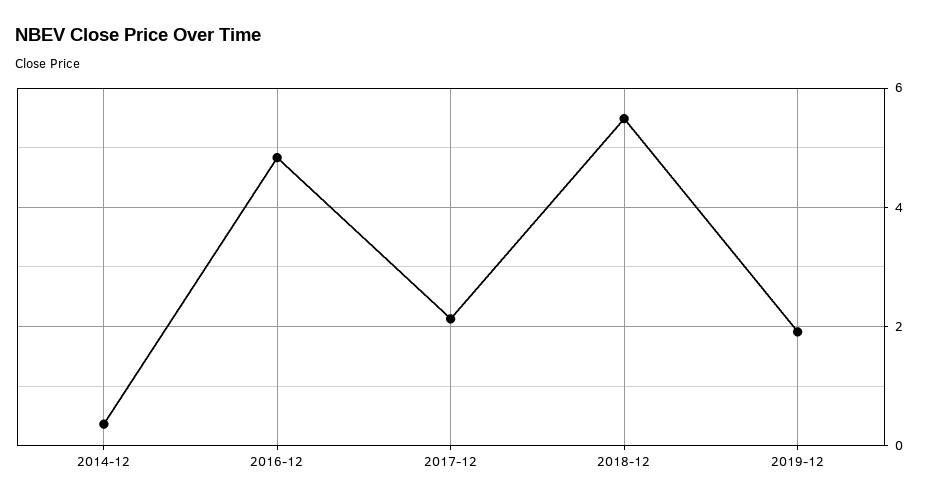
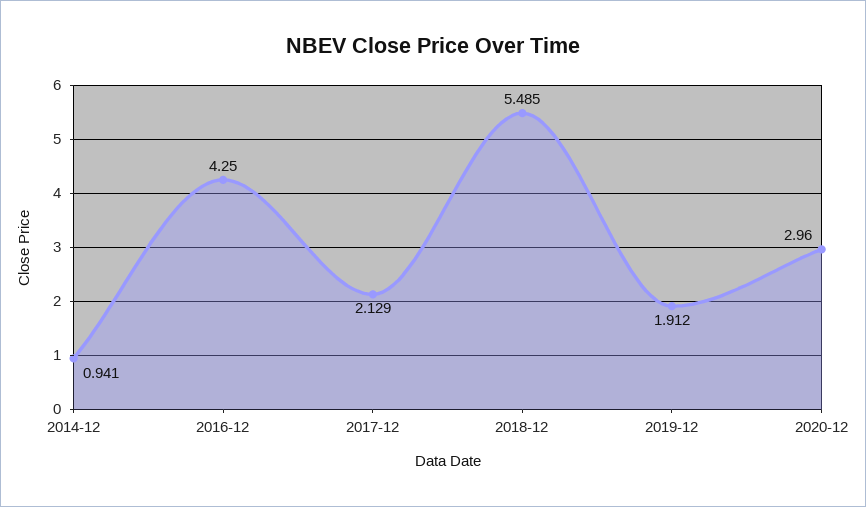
  {
-   "2014-12": 0.4,
+   "2014-12": 0.941,
-   "2016-12": 4.8,
+   "2016-12": 4.25,
    "2017-12": 2.129,
    "2018-12": 5.485,
-   "2019-12": 1.912
+   "2019-12": 1.912,
+   "2020-12": 2.96
  }

